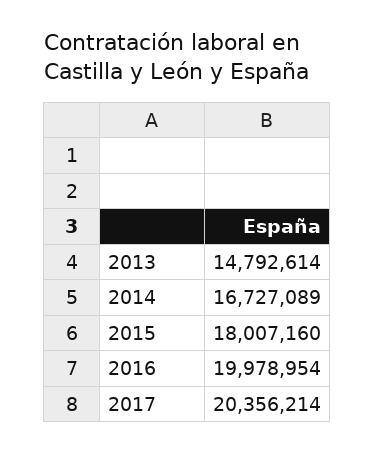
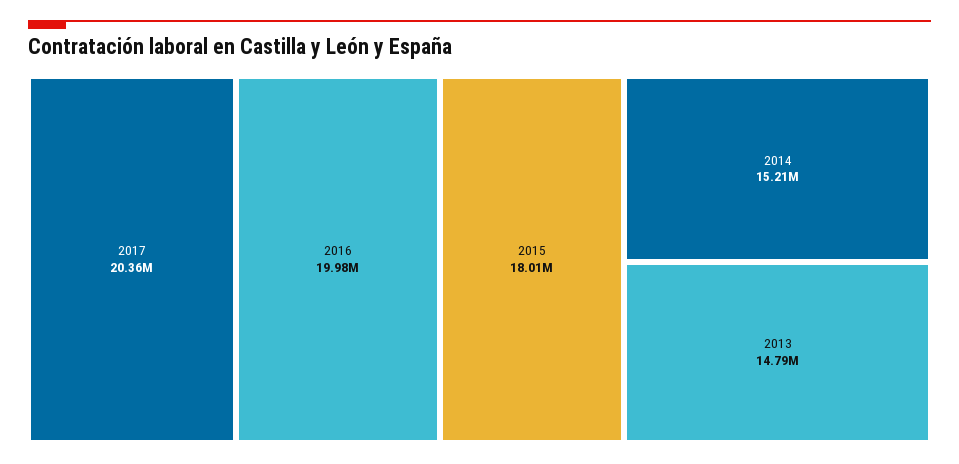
  {
    "2013": 14792614,
-   "2014": 16727089,
+   "2014": 15210000,
    "2015": 18007160,
    "2016": 19978954,
    "2017": 20356214
  }

